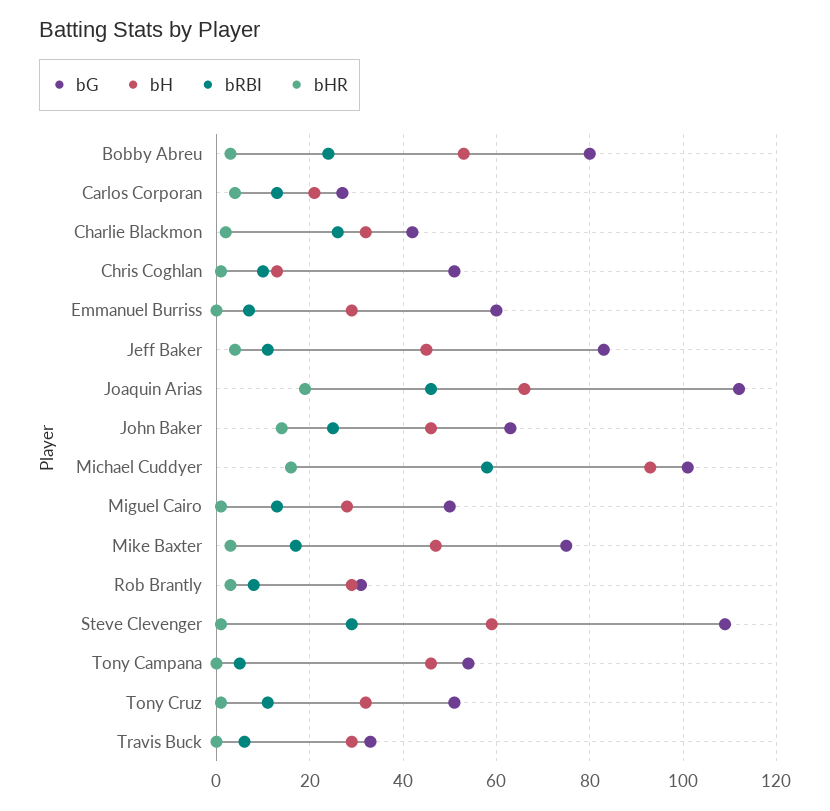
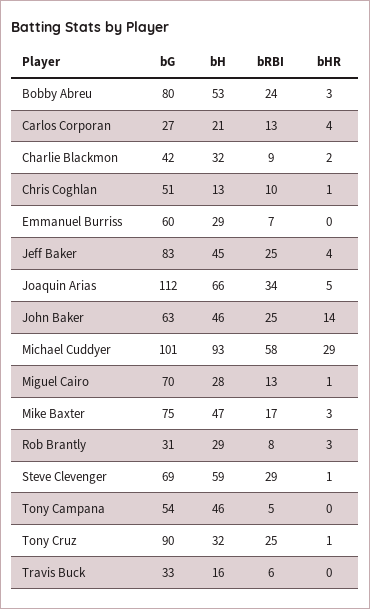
  {
    "bG": {
      "Bobby Abreu": 80,
      "Carlos Corporan": 27,
      "Charlie Blackmon": 42,
      "Chris Coghlan": 51,
      "Emmanuel Burriss": 60,
      "Jeff Baker": 83,
      "Joaquin Arias": 112,
      "John Baker": 63,
      "Michael Cuddyer": 101,
-     "Miguel Cairo": 50,
+     "Miguel Cairo": 70,
      "Mike Baxter": 75,
      "Rob Brantly": 31,
-     "Steve Clevenger": 110,
+     "Steve Clevenger": 69,
      "Tony Campana": 54,
-     "Tony Cruz": 50,
+     "Tony Cruz": 90,
      "Travis Buck": 33
    },
    "bH": {
      "Bobby Abreu": 53,
      "Carlos Corporan": 21,
      "Charlie Blackmon": 32,
      "Chris Coghlan": 13,
      "Emmanuel Burriss": 29,
      "Jeff Baker": 45,
      "Joaquin Arias": 66,
      "John Baker": 46,
      "Michael Cuddyer": 93,
      "Miguel Cairo": 28,
      "Mike Baxter": 47,
      "Rob Brantly": 29,
      "Steve Clevenger": 59,
      "Tony Campana": 46,
      "Tony Cruz": 32,
-     "Travis Buck": 30
+     "Travis Buck": 16
    },
    "bRBI": {
      "Bobby Abreu": 24,
      "Carlos Corporan": 13,
-     "Charlie Blackmon": 25,
+     "Charlie Blackmon": 9,
      "Chris Coghlan": 10,
      "Emmanuel Burriss": 7,
-     "Jeff Baker": 10,
+     "Jeff Baker": 25,
-     "Joaquin Arias": 45,
+     "Joaquin Arias": 34,
      "John Baker": 25,
      "Michael Cuddyer": 58,
      "Miguel Cairo": 13,
      "Mike Baxter": 17,
      "Rob Brantly": 8,
      "Steve Clevenger": 29,
      "Tony Campana": 5,
-     "Tony Cruz": 10,
+     "Tony Cruz": 25,
      "Travis Buck": 6
    },
    "bHR": {
      "Bobby Abreu": 3,
      "Carlos Corporan": 4,
      "Charlie Blackmon": 2,
      "Chris Coghlan": 1,
      "Emmanuel Burriss": 0,
      "Jeff Baker": 4,
-     "Joaquin Arias": 20,
+     "Joaquin Arias": 5,
      "John Baker": 14,
-     "Michael Cuddyer": 15,
+     "Michael Cuddyer": 29,
      "Miguel Cairo": 1,
      "Mike Baxter": 3,
      "Rob Brantly": 3,
      "Steve Clevenger": 1,
      "Tony Campana": 0,
      "Tony Cruz": 1,
      "Travis Buck": 0
    }
  }

